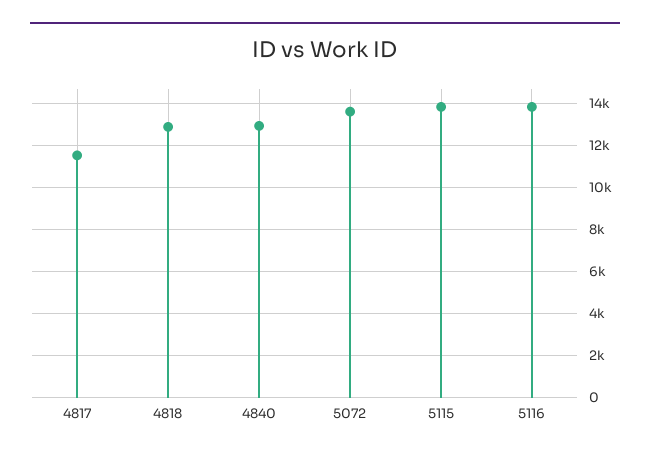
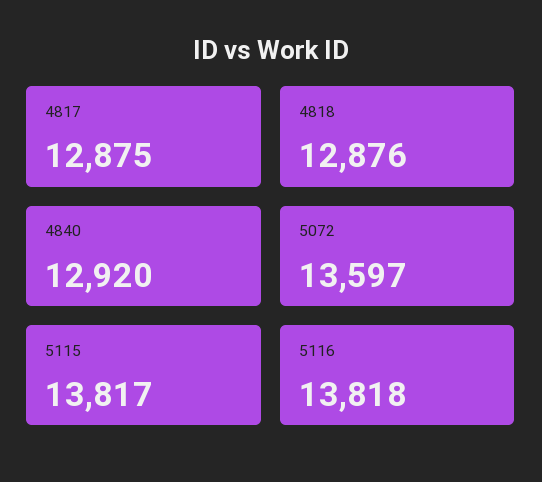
  {
-   "4817": 11500,
+   "4817": 12875,
    "4818": 12876,
    "4840": 12920,
    "5072": 13597,
    "5115": 13817,
    "5116": 13818
  }

